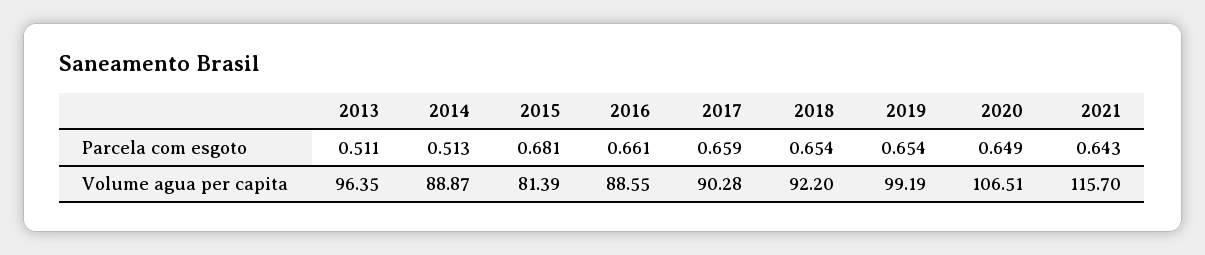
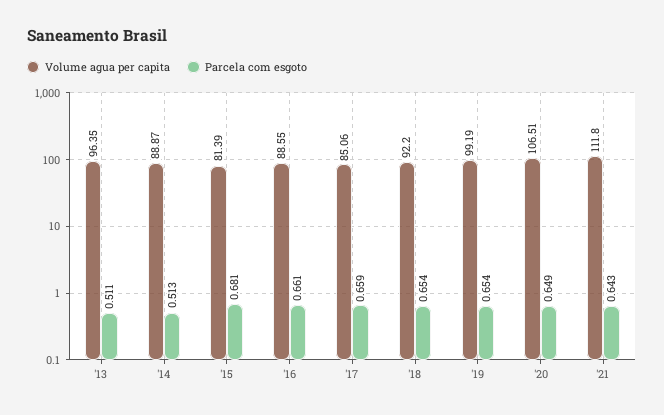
  {
    "Parcela com esgoto": {
      "2013": 0.511,
      "2014": 0.513,
      "2015": 0.681,
      "2016": 0.661,
      "2017": 0.659,
      "2018": 0.654,
      "2019": 0.654,
      "2020": 0.649,
      "2021": 0.643
    },
    "Volume agua per capita": {
      "2013": 96.35,
      "2014": 88.87,
      "2015": 81.39,
      "2016": 88.55,
-     "2017": 90.28,
+     "2017": 85.06,
      "2018": 92.2,
      "2019": 99.19,
      "2020": 106.51,
-     "2021": 115.7
+     "2021": 111.8
    }
  }

